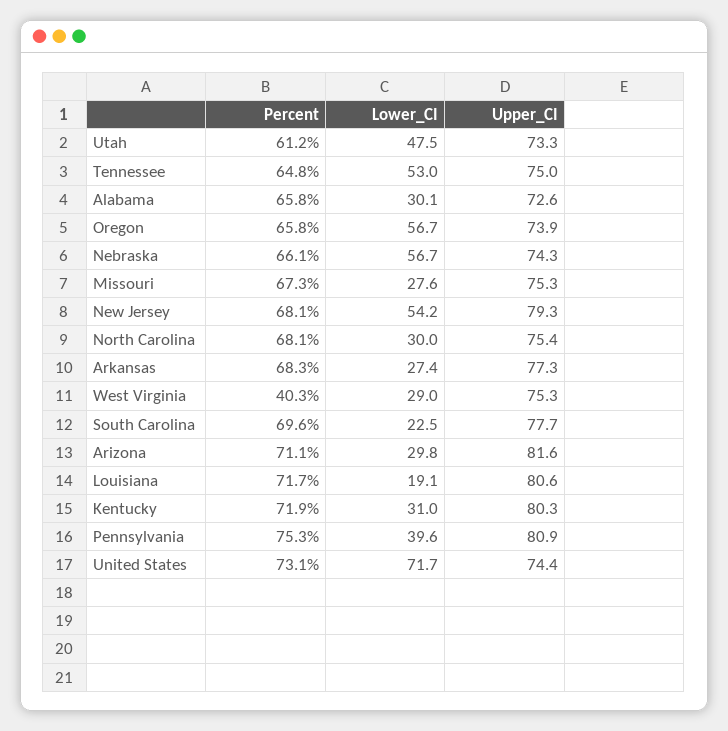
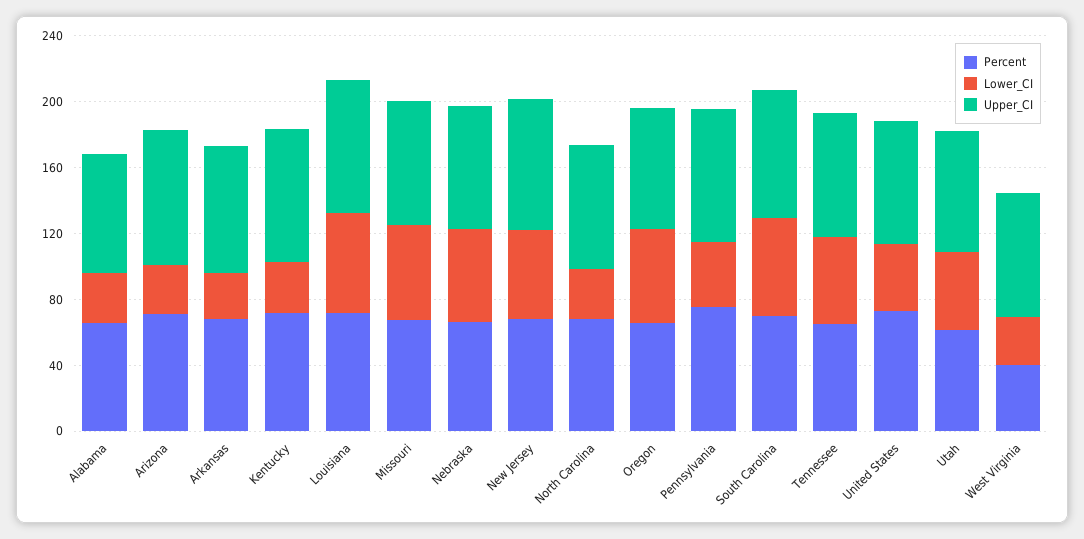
  {
    "Percent": {
      "Utah": 61.2,
      "Tennessee": 64.8,
      "Alabama": 65.8,
      "Oregon": 65.8,
      "Nebraska": 66.1,
      "Missouri": 67.3,
      "New Jersey": 68.1,
      "North Carolina": 68.1,
      "Arkansas": 68.3,
      "West Virginia": 40.3,
      "South Carolina": 69.6,
      "Arizona": 71.1,
      "Louisiana": 71.7,
      "Kentucky": 71.9,
      "Pennsylvania": 75.3,
      "United States": 73.1
    },
    "Lower_CI": {
      "Utah": 47.5,
      "Tennessee": 53,
      "Alabama": 30.1,
      "Oregon": 56.7,
      "Nebraska": 56.7,
-     "Missouri": 27.6,
+     "Missouri": 60,
      "New Jersey": 54.2,
      "North Carolina": 30,
      "Arkansas": 27.4,
      "West Virginia": 29,
-     "South Carolina": 22.5,
+     "South Carolina": 60,
      "Arizona": 29.8,
-     "Louisiana": 19.1,
+     "Louisiana": 60,
      "Kentucky": 31,
      "Pennsylvania": 39.6,
-     "United States": 71.7
+     "United States": 40
    },
    "Upper_CI": {
      "Utah": 73.3,
      "Tennessee": 75,
      "Alabama": 72.6,
      "Oregon": 73.9,
      "Nebraska": 74.3,
      "Missouri": 75.3,
      "New Jersey": 79.3,
      "North Carolina": 75.4,
      "Arkansas": 77.3,
      "West Virginia": 75.3,
      "South Carolina": 77.7,
      "Arizona": 81.6,
      "Louisiana": 80.6,
      "Kentucky": 80.3,
      "Pennsylvania": 80.9,
      "United States": 74.4
    }
  }

